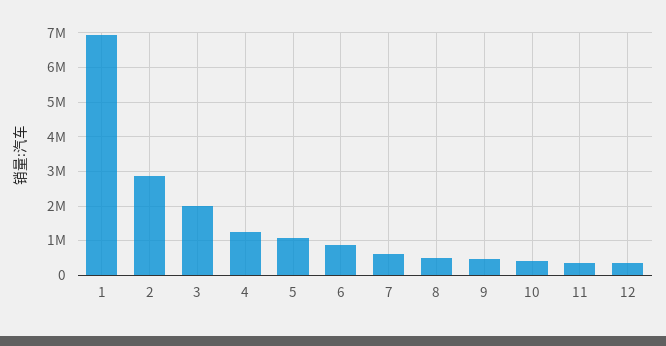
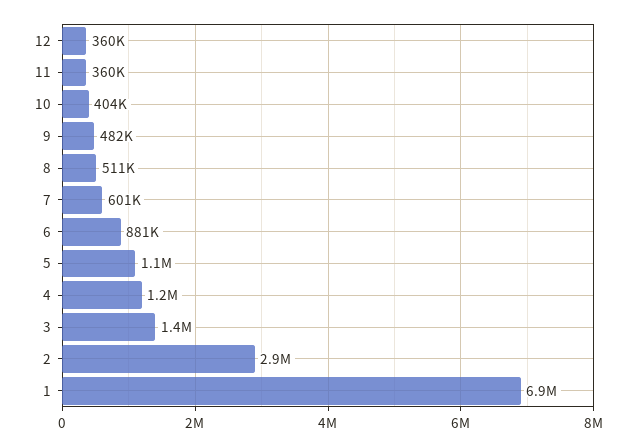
  {
    "1": 6900000,
    "2": 2900000,
-   "3": 2000000,
+   "3": 1400000,
    "4": 1200000,
    "5": 1100000,
    "6": 881000,
    "7": 601000,
    "8": 511000,
    "9": 482000,
    "10": 404000,
    "11": 360000,
    "12": 360000
  }

